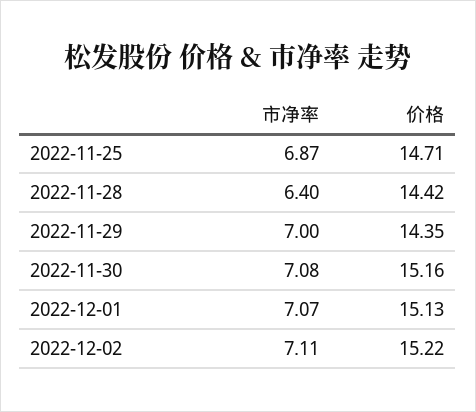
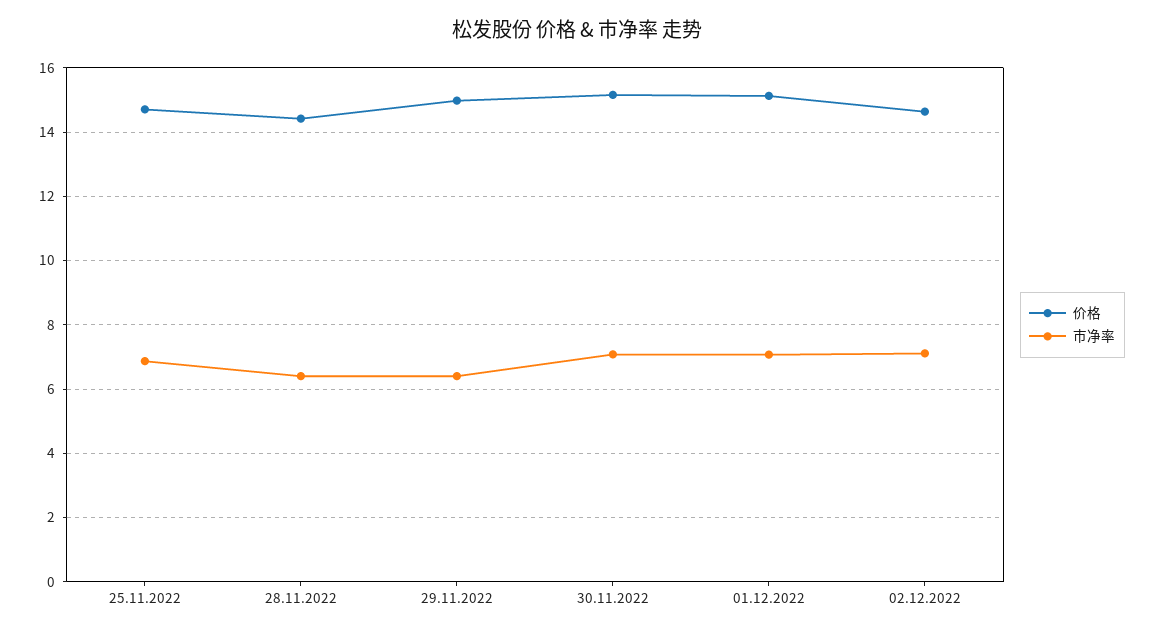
  {
    "市净率": {
      "2022-11-25": 6.87,
      "2022-11-28": 6.4,
-     "2022-11-29": 7,
+     "2022-11-29": 6.4,
      "2022-11-30": 7.08,
      "2022-12-01": 7.07,
      "2022-12-02": 7.11
    },
    "价格": {
      "2022-11-25": 14.71,
      "2022-11-28": 14.42,
-     "2022-11-29": 14.35,
+     "2022-11-29": 15,
      "2022-11-30": 15.16,
      "2022-12-01": 15.13,
-     "2022-12-02": 15.22
+     "2022-12-02": 14.6
    }
  }

